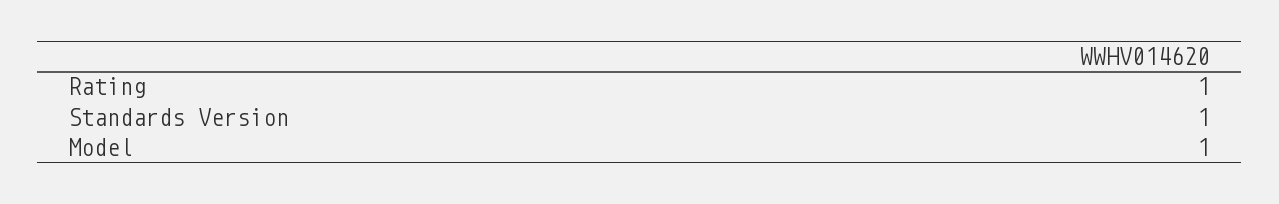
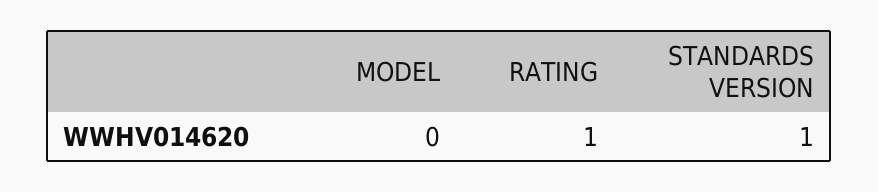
  {
    "Rating": 1,
    "Standards Version": 1,
-   "Model": 1
+   "Model": 0
  }

